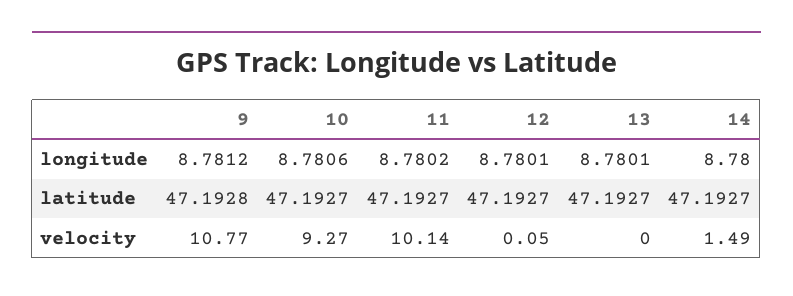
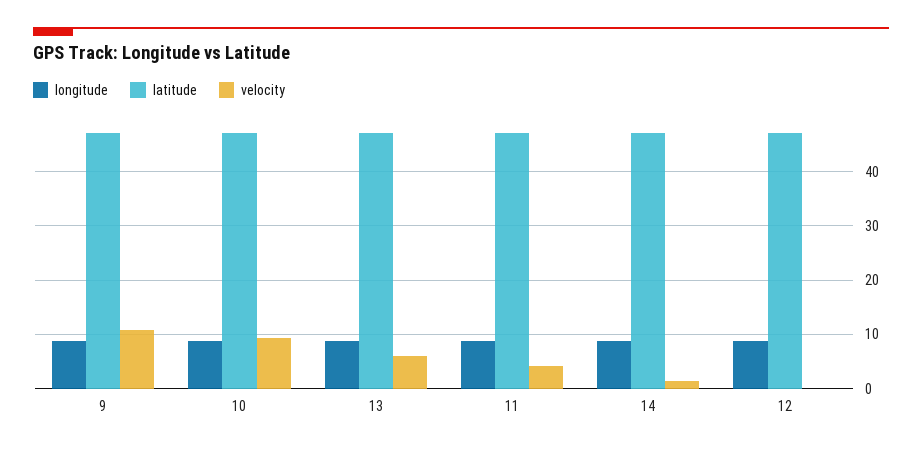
  {
    "longitude": {
      "9": 8.7812,
      "10": 8.7806,
      "11": 8.7802,
      "12": 8.7801,
      "13": 8.7801,
      "14": 8.78
    },
    "latitude": {
      "9": 47.1928,
      "10": 47.1927,
      "11": 47.1927,
      "12": 47.1927,
      "13": 47.1927,
      "14": 47.1927
    },
    "velocity": {
      "9": 10.77,
      "10": 9.27,
-     "11": 10.14,
+     "11": 4,
      "12": 0.05,
-     "13": 0,
+     "13": 6,
      "14": 1.49
    }
  }

